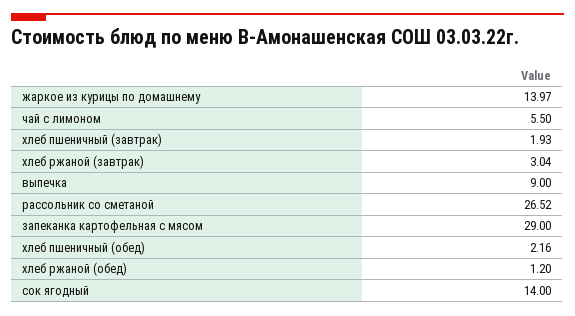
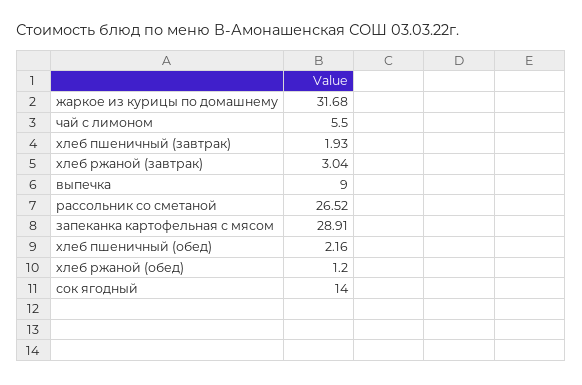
  {
-   "жаркое из курицы по домашнему": 13.97,
+   "жаркое из курицы по домашнему": 31.68,
    "чай с лимоном": 5.5,
    "хлеб пшеничный (завтрак)": 1.93,
    "хлеб ржаной (завтрак)": 3.04,
    "выпечка": 9,
    "рассольник со сметаной": 26.52,
-   "запеканка картофельная с мясом": 29,
+   "запеканка картофельная с мясом": 28.91,
    "хлеб пшеничный (обед)": 2.16,
    "хлеб ржаной (обед)": 1.2,
    "сок ягодный": 14
  }

